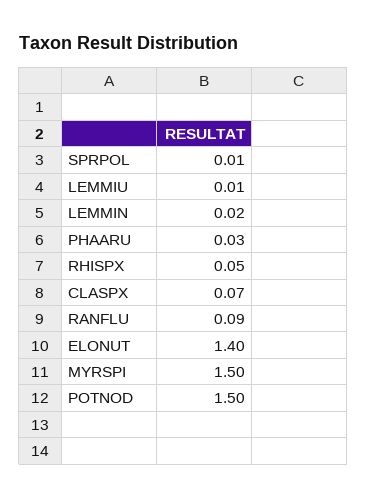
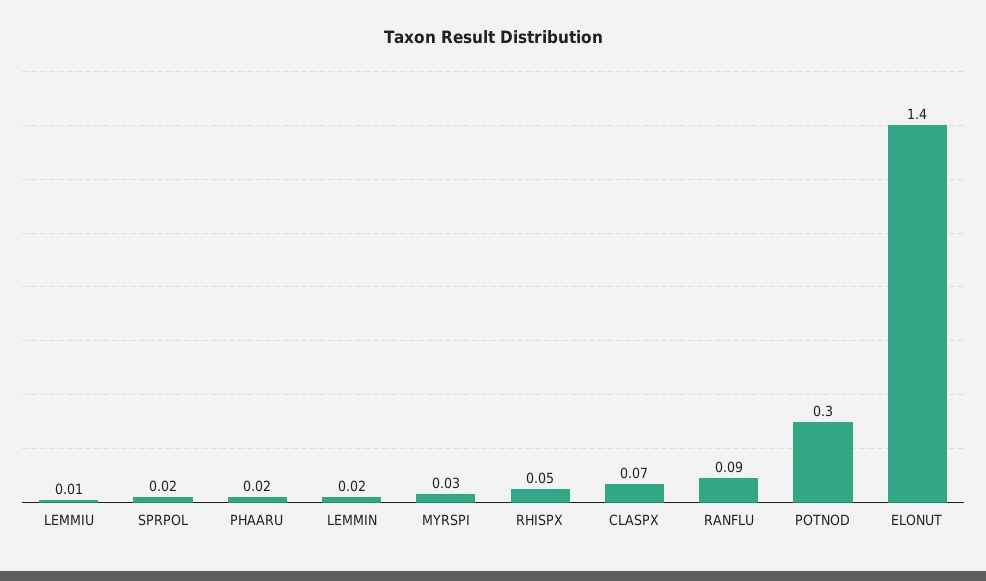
  {
-   "SPRPOL": 0.01,
+   "SPRPOL": 0.02,
    "LEMMIU": 0.01,
    "LEMMIN": 0.02,
-   "PHAARU": 0.03,
+   "PHAARU": 0.02,
    "RHISPX": 0.05,
    "CLASPX": 0.07,
    "RANFLU": 0.09,
    "ELONUT": 1.4,
-   "MYRSPI": 1.5,
+   "MYRSPI": 0.03,
-   "POTNOD": 1.5
+   "POTNOD": 0.3
  }

